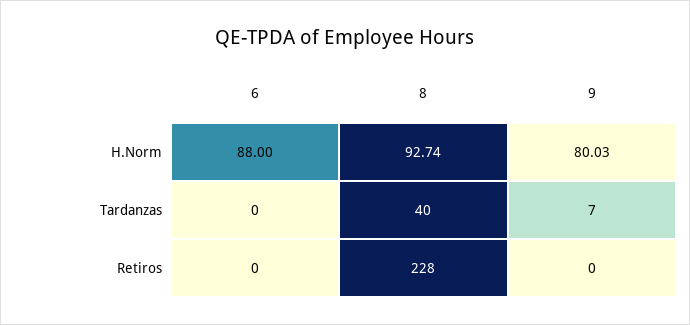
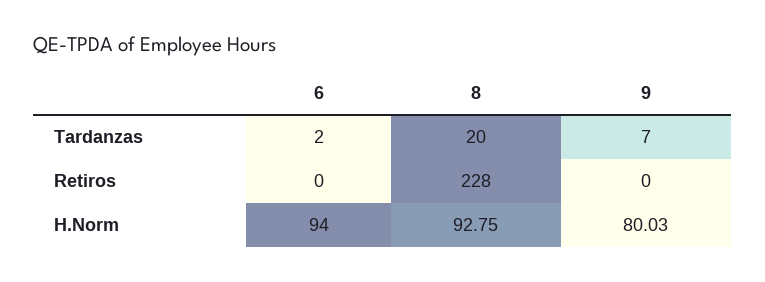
  {
    "6": {
-     "H.Norm": 88,
+     "H.Norm": 94,
-     "Tardanzas": 0,
+     "Tardanzas": 2,
      "Retiros": 0
    },
    "8": {
-     "H.Norm": 92.74,
+     "H.Norm": 92.75,
-     "Tardanzas": 40,
+     "Tardanzas": 20,
      "Retiros": 228
    },
    "9": {
      "H.Norm": 80.03,
      "Tardanzas": 7,
      "Retiros": 0
    }
  }

